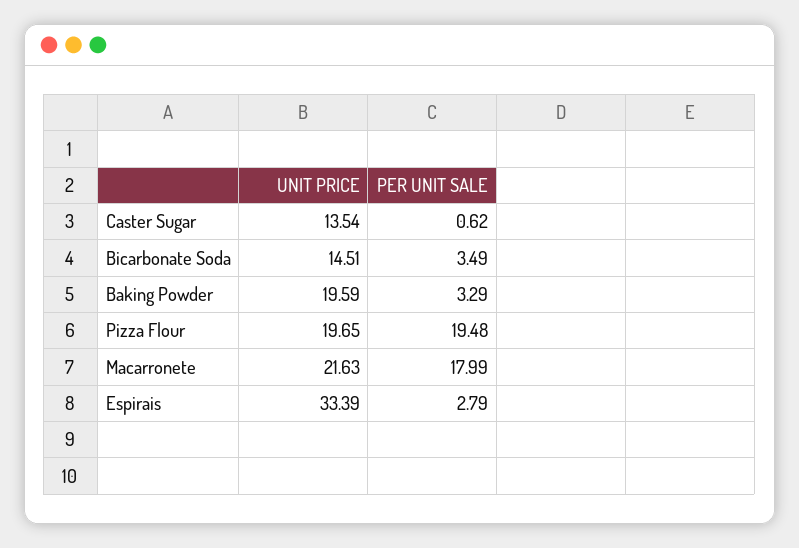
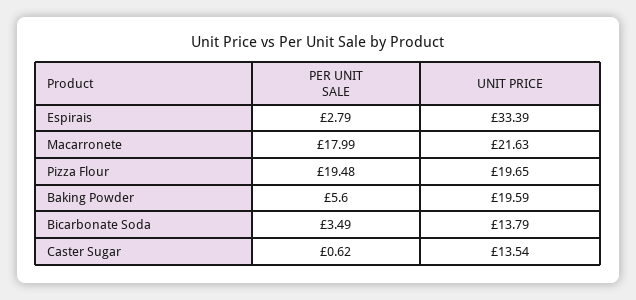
  {
    "UNIT PRICE": {
      "Caster Sugar": 13.54,
-     "Bicarbonate Soda": 14.51,
+     "Bicarbonate Soda": 13.79,
      "Baking Powder": 19.59,
      "Pizza Flour": 19.65,
      "Macarronete": 21.63,
      "Espirais": 33.39
    },
    "PER UNIT SALE": {
      "Caster Sugar": 0.62,
      "Bicarbonate Soda": 3.49,
-     "Baking Powder": 3.29,
+     "Baking Powder": 5.6,
      "Pizza Flour": 19.48,
      "Macarronete": 17.99,
      "Espirais": 2.79
    }
  }

